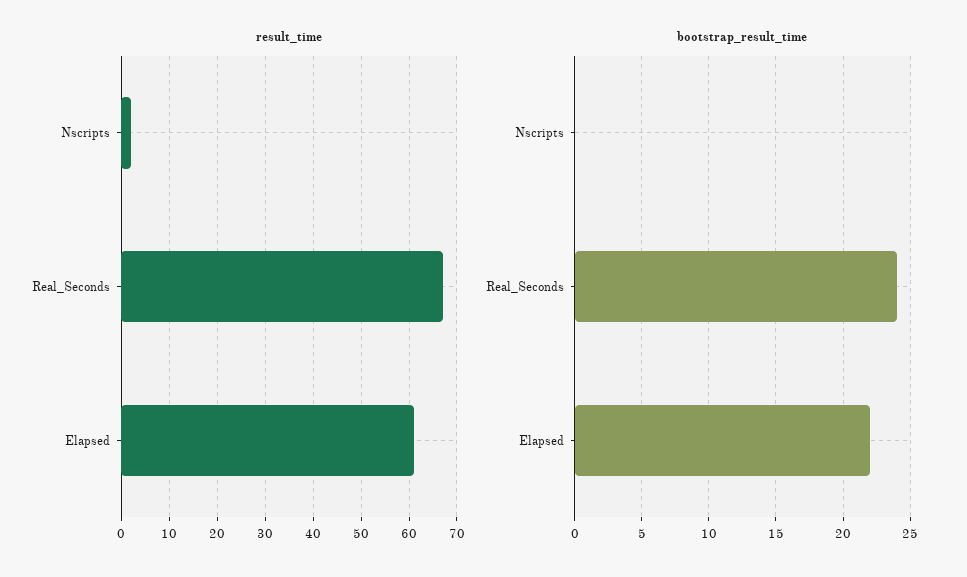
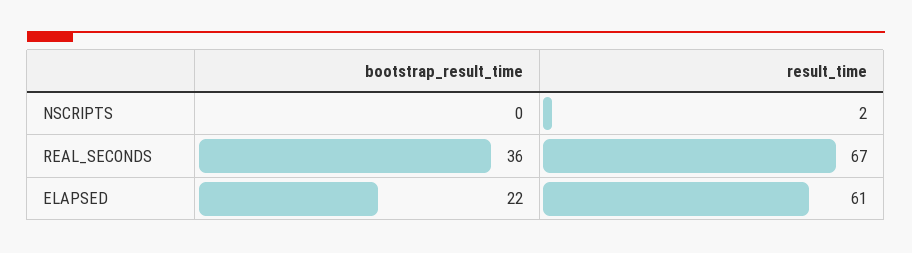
  {
    "result_time": {
      "Nscripts": 2,
      "Real_Seconds": 67,
      "Elapsed": 61
    },
    "bootstrap_result_time": {
      "Nscripts": 0,
-     "Real_Seconds": 24,
+     "Real_Seconds": 36,
      "Elapsed": 22
    }
  }

